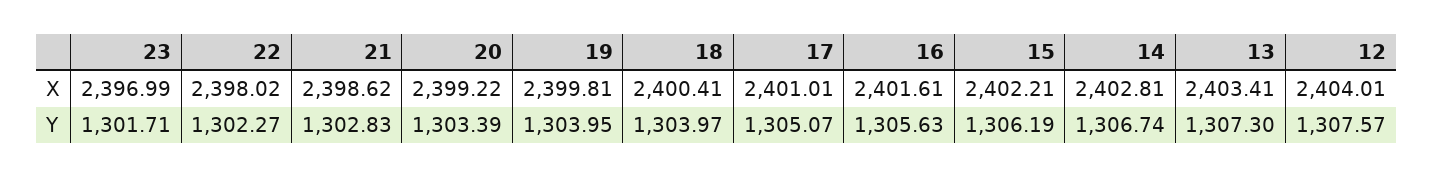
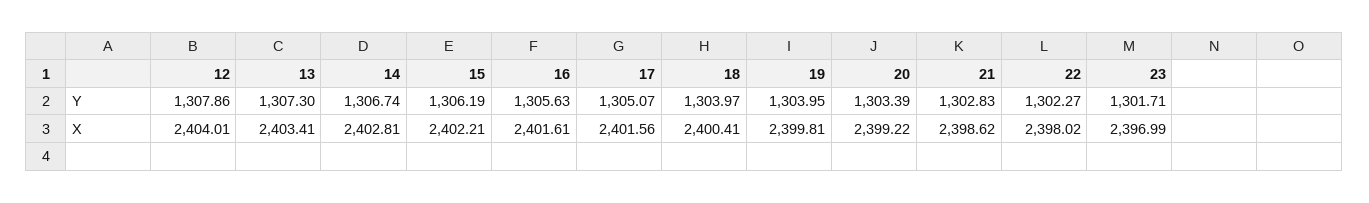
  {
    "23": {
      "X": 2396.99,
      "Y": 1301.71
    },
    "22": {
      "X": 2398.02,
      "Y": 1302.27
    },
    "21": {
      "X": 2398.62,
      "Y": 1302.83
    },
    "20": {
      "X": 2399.22,
      "Y": 1303.39
    },
    "19": {
      "X": 2399.81,
      "Y": 1303.95
    },
    "18": {
      "X": 2400.41,
      "Y": 1303.97
    },
    "17": {
-     "X": 2401.01,
+     "X": 2401.56,
      "Y": 1305.07
    },
    "16": {
      "X": 2401.61,
      "Y": 1305.63
    },
    "15": {
      "X": 2402.21,
      "Y": 1306.19
    },
    "14": {
      "X": 2402.81,
      "Y": 1306.74
    },
    "13": {
      "X": 2403.41,
      "Y": 1307.3
    },
    "12": {
      "X": 2404.01,
-     "Y": 1307.57
+     "Y": 1307.86
    }
  }

